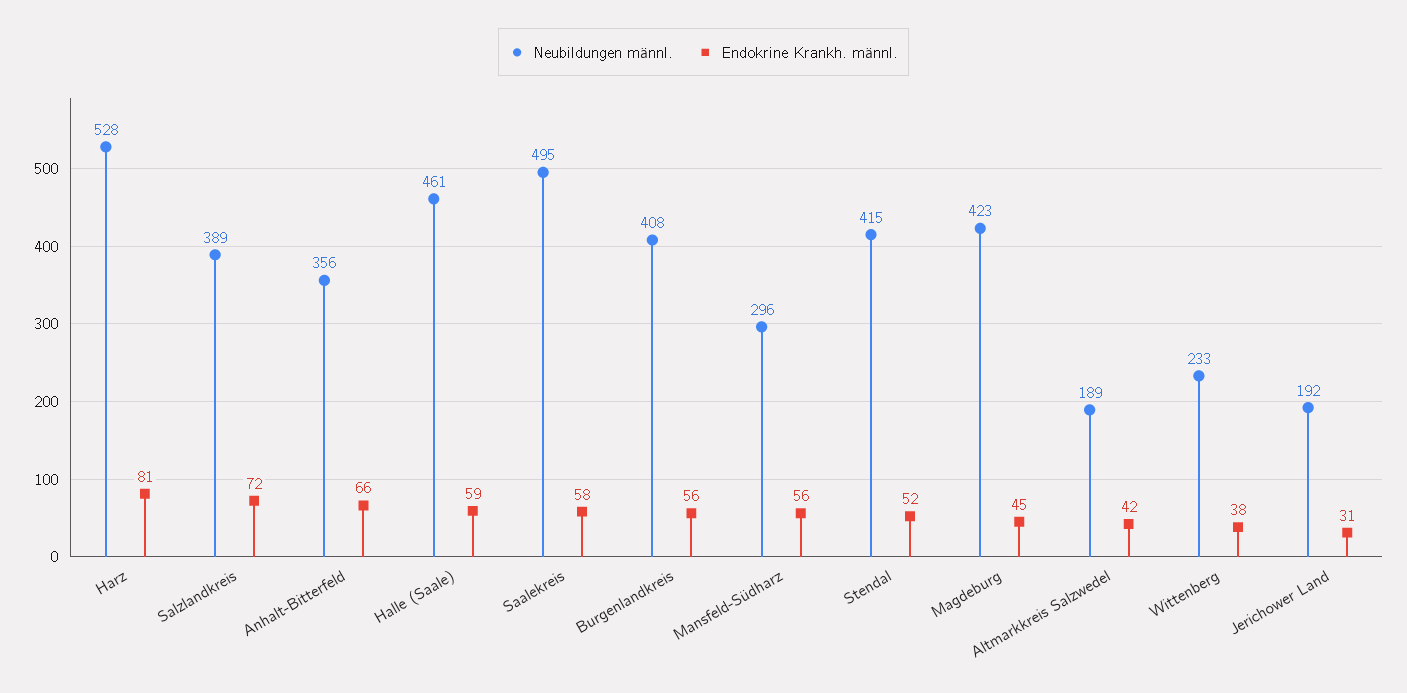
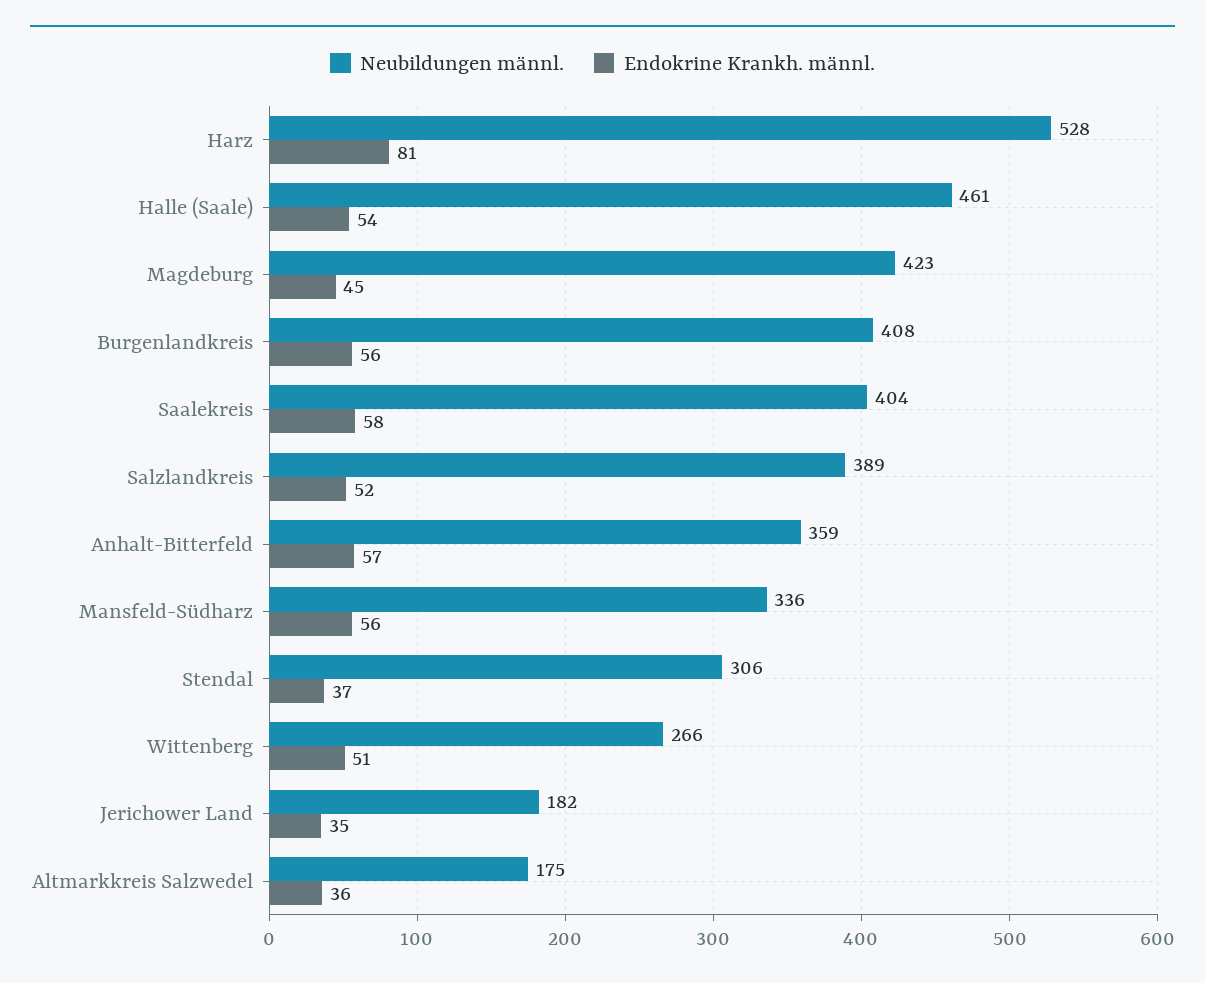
  {
    "Neubildungen männl.": {
      "Harz": 528,
      "Salzlandkreis": 389,
-     "Anhalt-Bitterfeld": 356,
+     "Anhalt-Bitterfeld": 359,
      "Halle (Saale)": 461,
-     "Saalekreis": 495,
+     "Saalekreis": 404,
      "Burgenlandkreis": 408,
-     "Mansfeld-Südharz": 296,
+     "Mansfeld-Südharz": 336,
-     "Stendal": 415,
+     "Stendal": 306,
      "Magdeburg": 423,
-     "Altmarkkreis Salzwedel": 189,
+     "Altmarkkreis Salzwedel": 175,
-     "Wittenberg": 233,
+     "Wittenberg": 266,
-     "Jerichower Land": 192
+     "Jerichower Land": 182
    },
    "Endokrine Krankh. männl.": {
      "Harz": 81,
-     "Salzlandkreis": 72,
+     "Salzlandkreis": 52,
-     "Anhalt-Bitterfeld": 66,
+     "Anhalt-Bitterfeld": 57,
-     "Halle (Saale)": 59,
+     "Halle (Saale)": 54,
      "Saalekreis": 58,
      "Burgenlandkreis": 56,
      "Mansfeld-Südharz": 56,
-     "Stendal": 52,
+     "Stendal": 37,
      "Magdeburg": 45,
-     "Altmarkkreis Salzwedel": 42,
+     "Altmarkkreis Salzwedel": 36,
-     "Wittenberg": 38,
+     "Wittenberg": 51,
-     "Jerichower Land": 31
+     "Jerichower Land": 35
    }
  }

